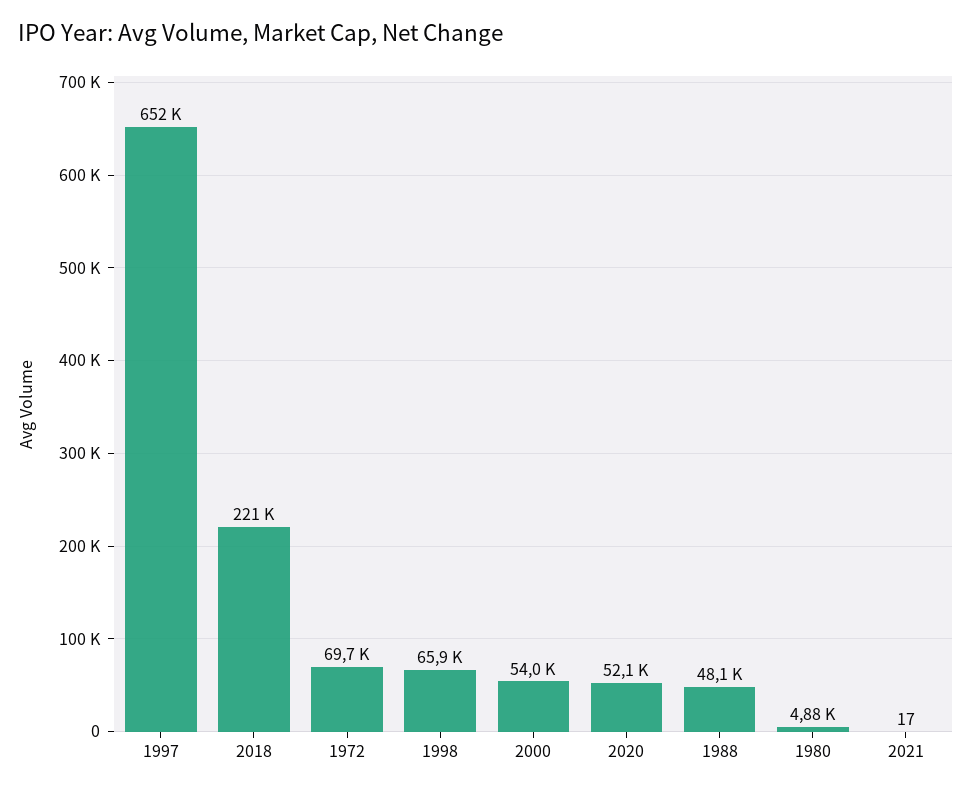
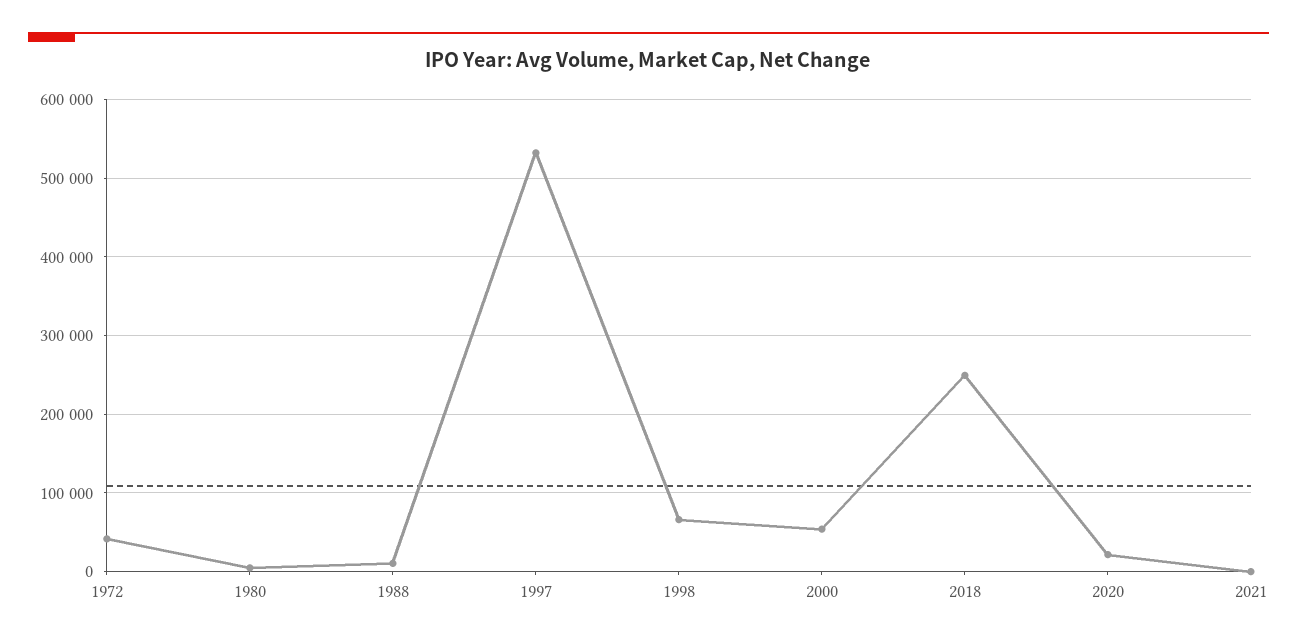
  {
-   "1997": 652000,
+   "1997": 530000,
-   "2018": 221000,
+   "2018": 250000,
-   "1972": 69700,
+   "1972": 40000,
    "1998": 65900,
    "2000": 54000,
-   "2020": 52100,
+   "2020": 20000,
-   "1988": 48100,
+   "1988": 10000,
    "1980": 4880,
    "2021": 17
  }

